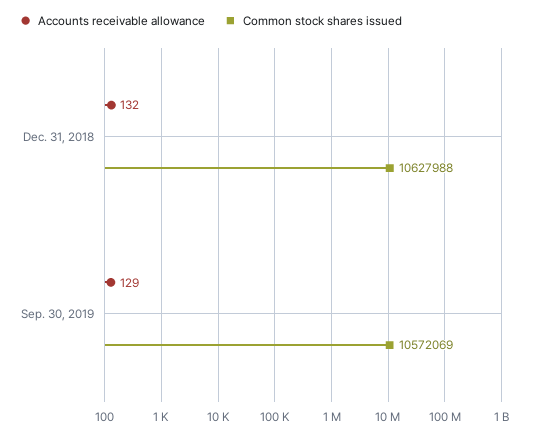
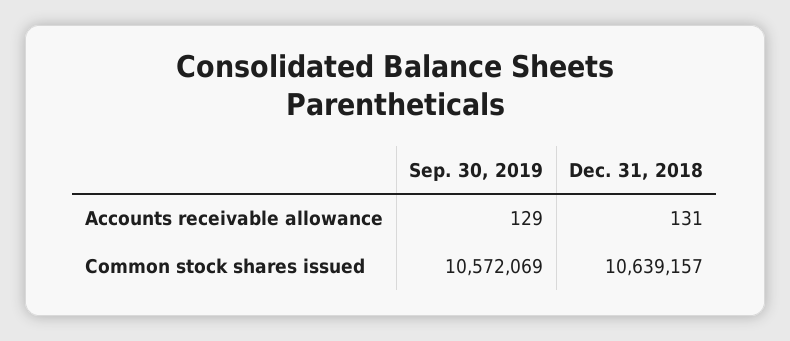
  {
    "Accounts receivable allowance": {
-     "Dec. 31, 2018": 132,
+     "Dec. 31, 2018": 131,
      "Sep. 30, 2019": 129
    },
    "Common stock shares issued": {
-     "Dec. 31, 2018": 10627988,
+     "Dec. 31, 2018": 10639157,
      "Sep. 30, 2019": 10572069
    }
  }

